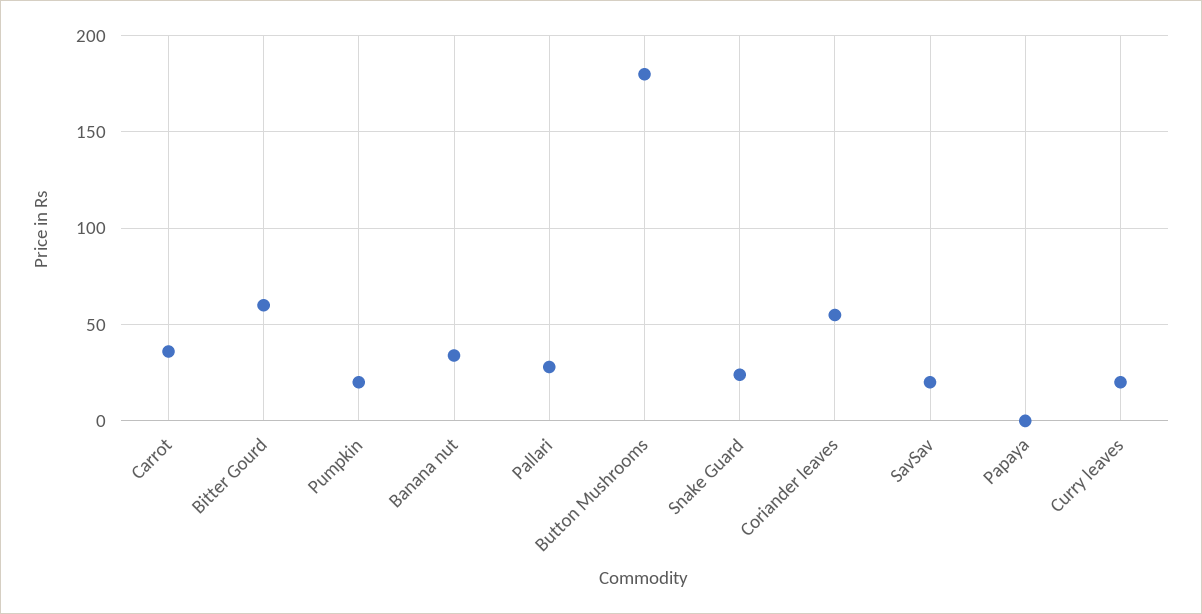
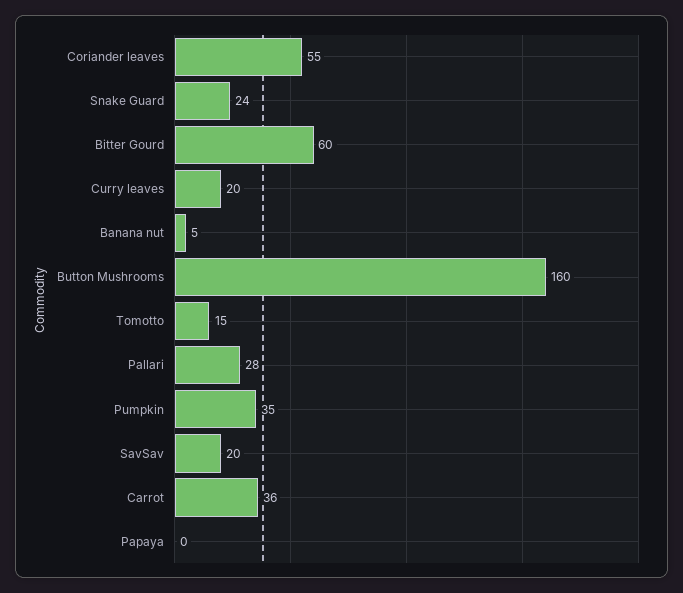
  {
    "Carrot": 36,
    "Bitter Gourd": 60,
-   "Pumpkin": 20,
+   "Pumpkin": 35,
-   "Banana nut": 35,
+   "Banana nut": 5,
    "Pallari": 28,
-   "Button Mushrooms": 180,
+   "Button Mushrooms": 160,
    "Snake Guard": 24,
    "Coriander leaves": 55,
    "SavSav": 20,
    "Papaya": 0,
-   "Curry leaves": 20
+   "Curry leaves": 20,
+   "Tomotto": 15
  }

